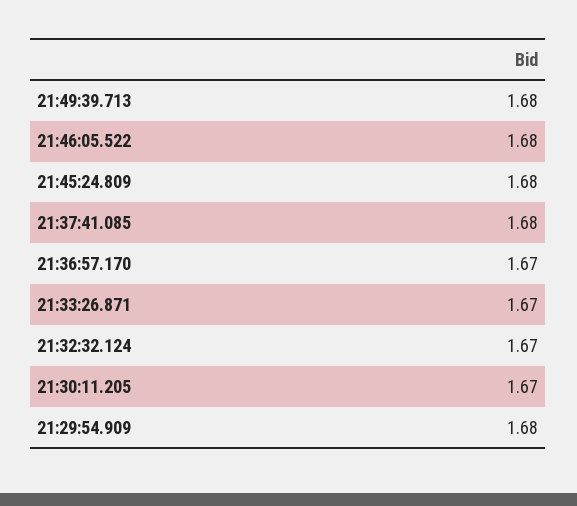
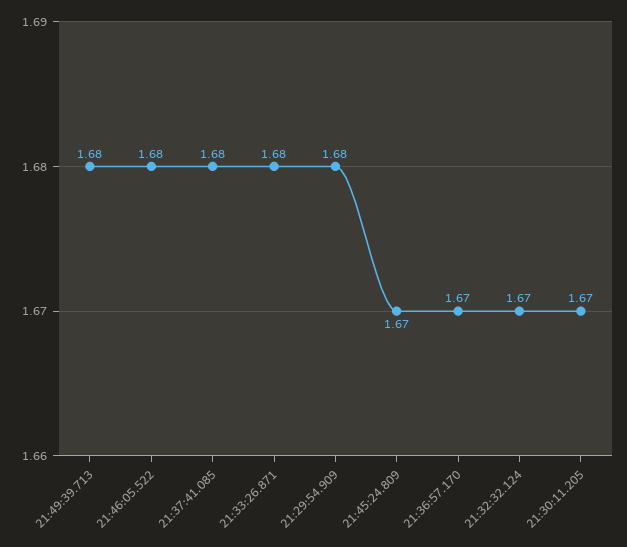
  {
    "21:49:39.713": 1.68,
    "21:46:05.522": 1.68,
-   "21:45:24.809": 1.68,
+   "21:45:24.809": 1.67,
    "21:37:41.085": 1.68,
    "21:36:57.170": 1.67,
-   "21:33:26.871": 1.67,
+   "21:33:26.871": 1.68,
    "21:32:32.124": 1.67,
    "21:30:11.205": 1.67,
    "21:29:54.909": 1.68
  }

